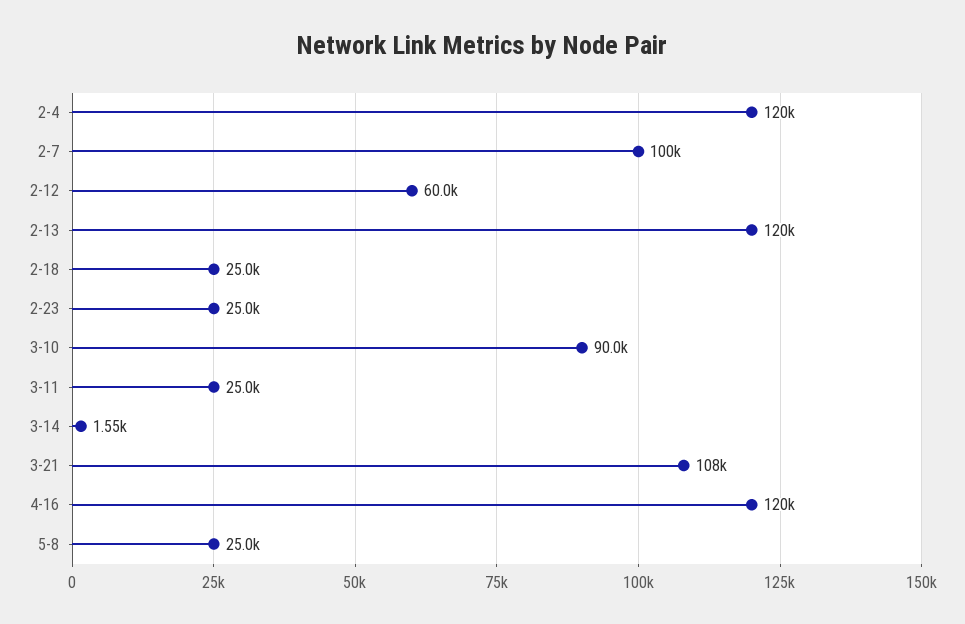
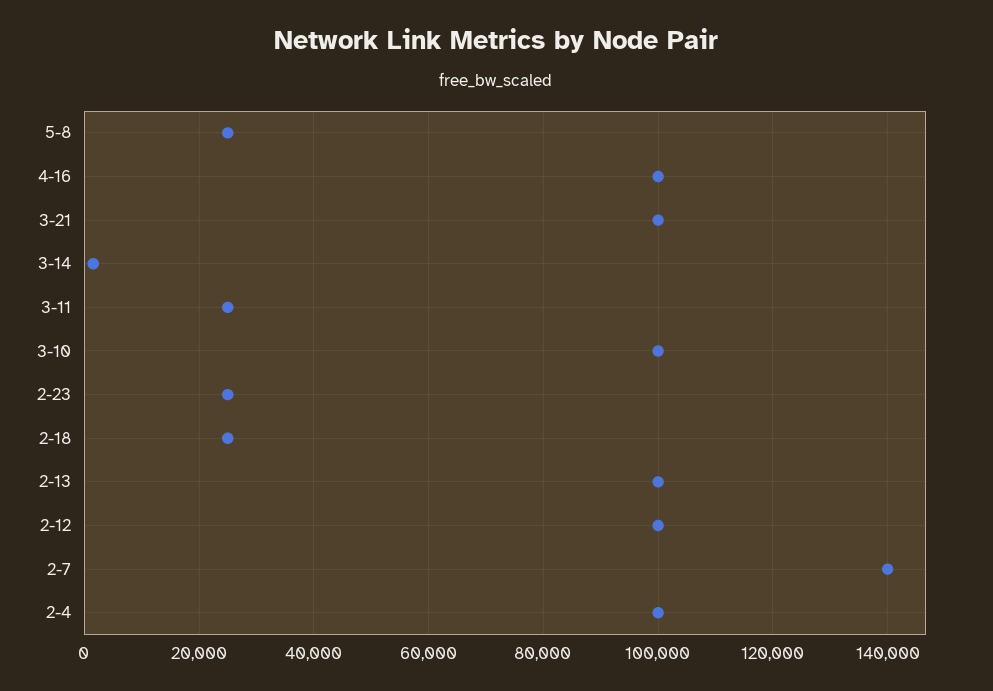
  {
-   "2-4": 120000,
+   "2-4": 100000,
-   "2-7": 100000,
+   "2-7": 140000,
-   "2-12": 60000,
+   "2-12": 100000,
-   "2-13": 120000,
+   "2-13": 100000,
    "2-18": 25000,
    "2-23": 25000,
-   "3-10": 90000,
+   "3-10": 100000,
    "3-11": 25000,
    "3-14": 1550,
-   "3-21": 108000,
+   "3-21": 100000,
-   "4-16": 120000,
+   "4-16": 100000,
    "5-8": 25000
  }

